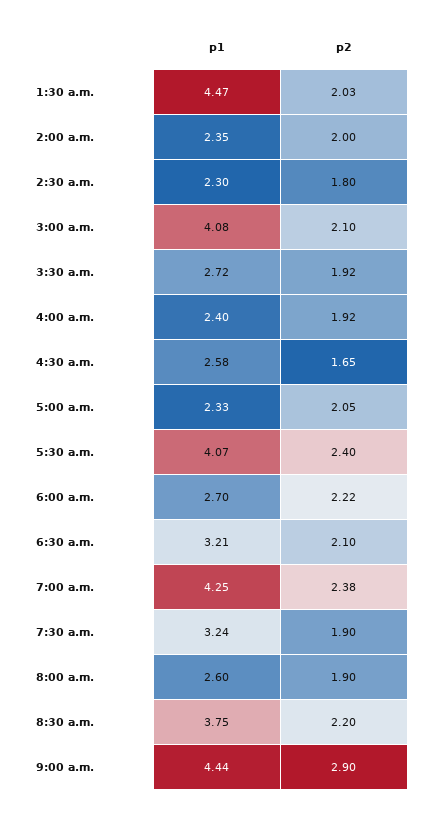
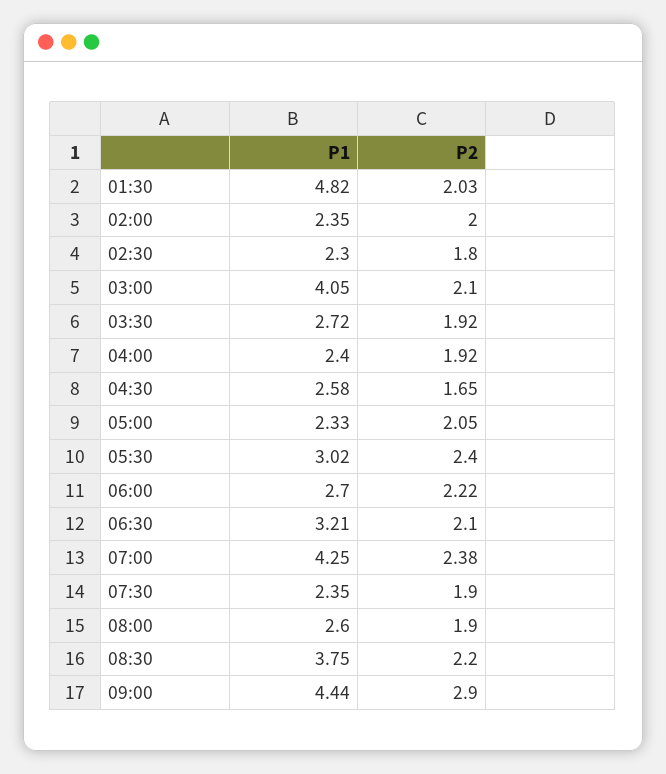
  {
    "p1": {
-     "1:30 a.m.": 4.47,
+     "1:30 a.m.": 4.82,
      "2:00 a.m.": 2.35,
      "2:30 a.m.": 2.3,
-     "3:00 a.m.": 4.08,
+     "3:00 a.m.": 4.05,
      "3:30 a.m.": 2.72,
      "4:00 a.m.": 2.4,
      "4:30 a.m.": 2.58,
      "5:00 a.m.": 2.33,
-     "5:30 a.m.": 4.07,
+     "5:30 a.m.": 3.02,
      "6:00 a.m.": 2.7,
      "6:30 a.m.": 3.21,
      "7:00 a.m.": 4.25,
-     "7:30 a.m.": 3.24,
+     "7:30 a.m.": 2.35,
      "8:00 a.m.": 2.6,
      "8:30 a.m.": 3.75,
      "9:00 a.m.": 4.44
    },
    "p2": {
      "1:30 a.m.": 2.03,
      "2:00 a.m.": 2,
      "2:30 a.m.": 1.8,
      "3:00 a.m.": 2.1,
      "3:30 a.m.": 1.92,
      "4:00 a.m.": 1.92,
      "4:30 a.m.": 1.65,
      "5:00 a.m.": 2.05,
      "5:30 a.m.": 2.4,
      "6:00 a.m.": 2.22,
      "6:30 a.m.": 2.1,
      "7:00 a.m.": 2.38,
      "7:30 a.m.": 1.9,
      "8:00 a.m.": 1.9,
      "8:30 a.m.": 2.2,
      "9:00 a.m.": 2.9
    }
  }

